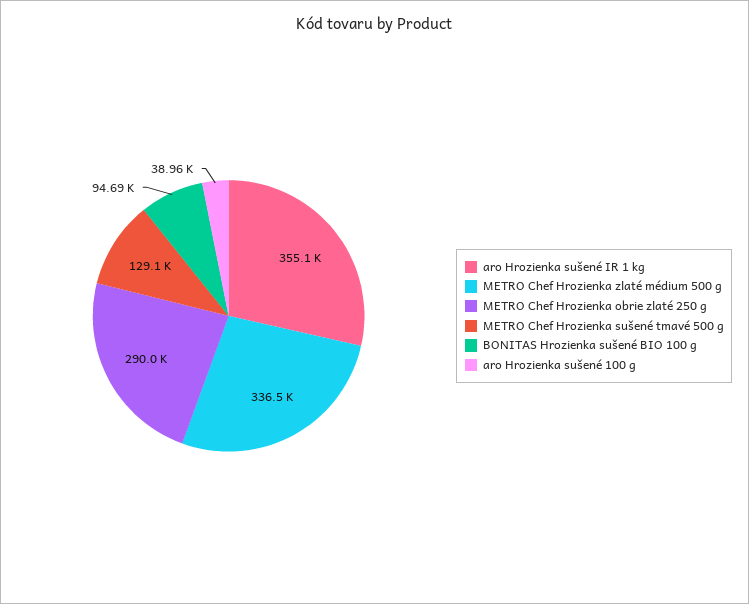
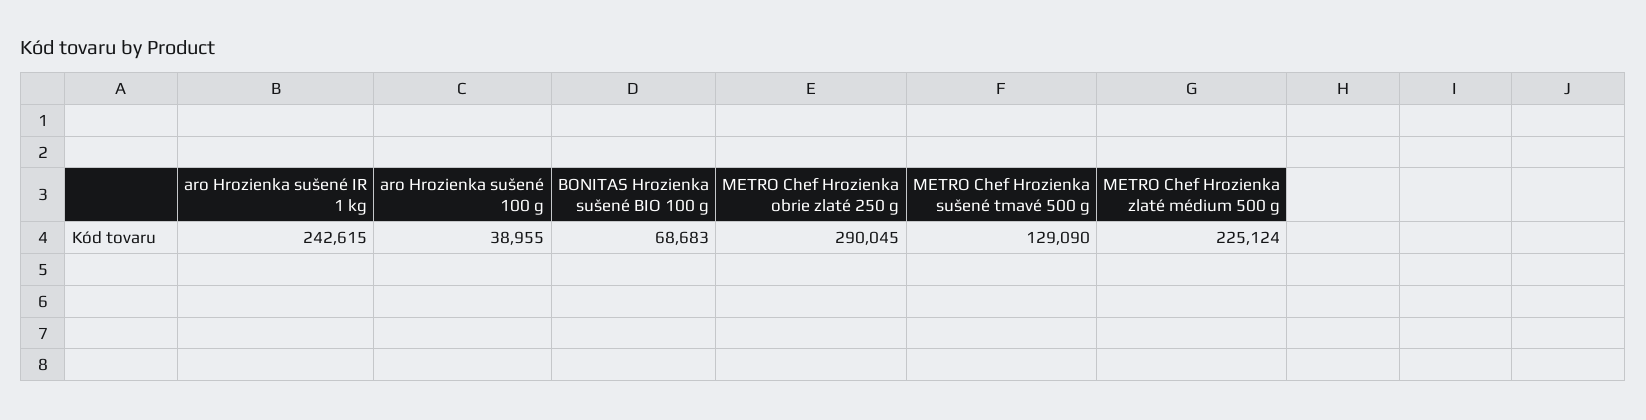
  {
-   "aro Hrozienka sušené IR 1 kg": 355100,
+   "aro Hrozienka sušené IR 1 kg": 242615,
-   "METRO Chef Hrozienka zlaté médium 500 g": 336500,
+   "METRO Chef Hrozienka zlaté médium 500 g": 225124,
    "METRO Chef Hrozienka obrie zlaté 250 g": 290045,
    "METRO Chef Hrozienka sušené tmavé 500 g": 129090,
-   "BONITAS Hrozienka sušené BIO 100 g": 94690,
+   "BONITAS Hrozienka sušené BIO 100 g": 68683,
    "aro Hrozienka sušené 100 g": 38955
  }

